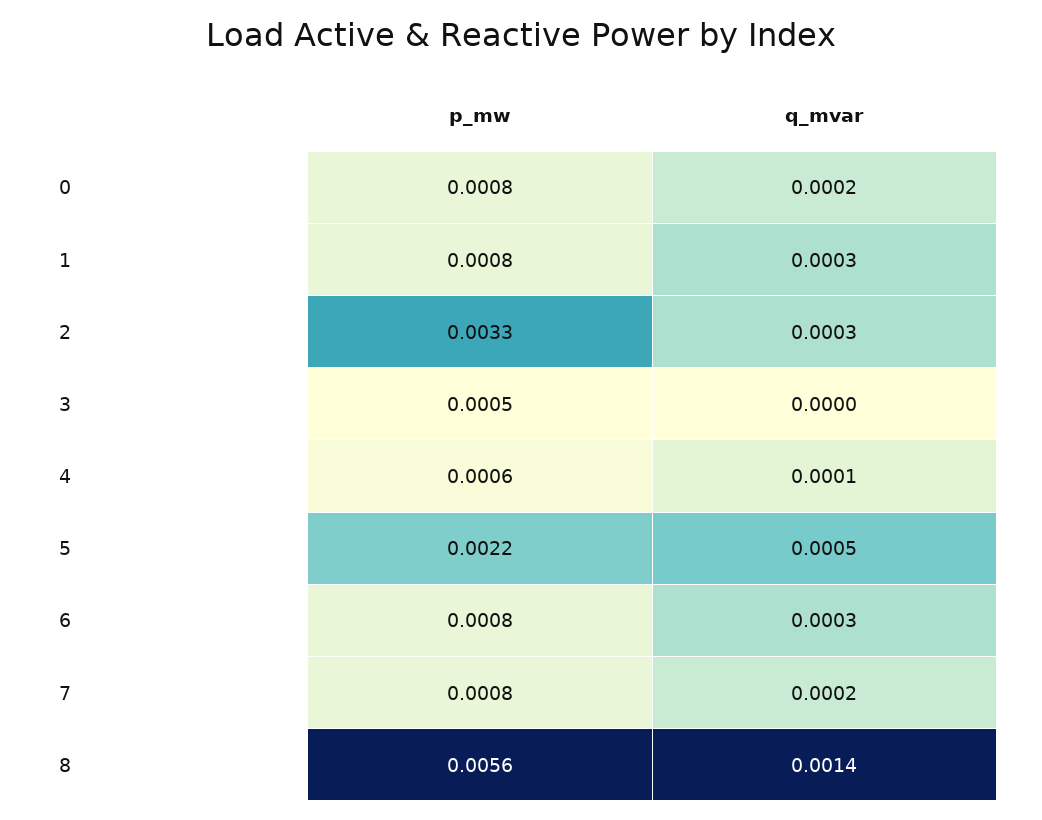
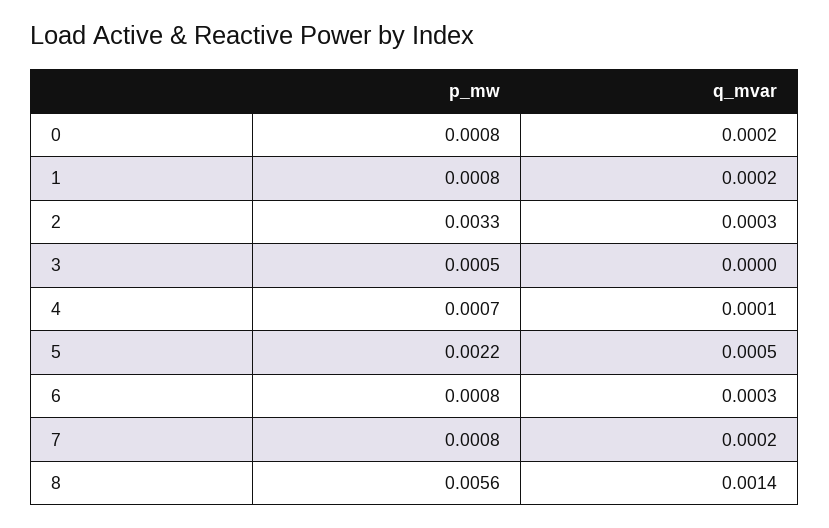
  {
    "p_mw": {
      "0": 0.0008,
      "1": 0.0008,
      "2": 0.0033,
      "3": 0.0005,
-     "4": 0.0006,
+     "4": 0.0007,
      "5": 0.0022,
      "6": 0.0008,
      "7": 0.0008,
      "8": 0.0056
    },
    "q_mvar": {
      "0": 0.0002,
-     "1": 0.0003,
+     "1": 0.0002,
      "2": 0.0003,
      "3": 0,
      "4": 0.0001,
      "5": 0.0005,
      "6": 0.0003,
      "7": 0.0002,
      "8": 0.0014
    }
  }

